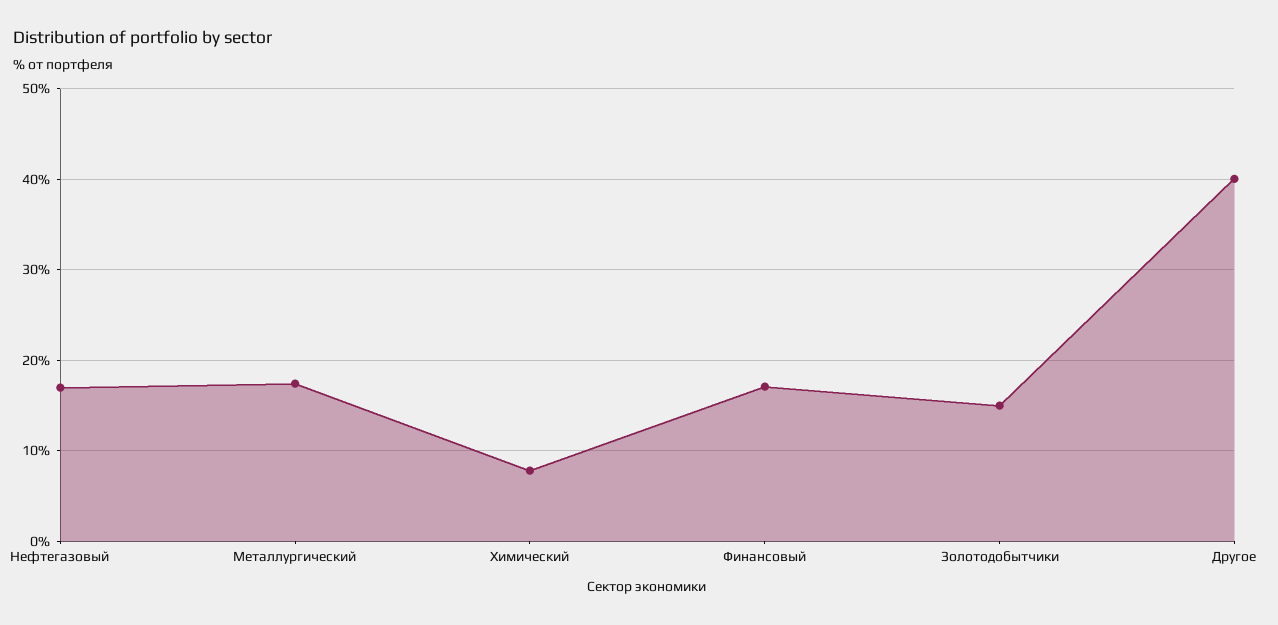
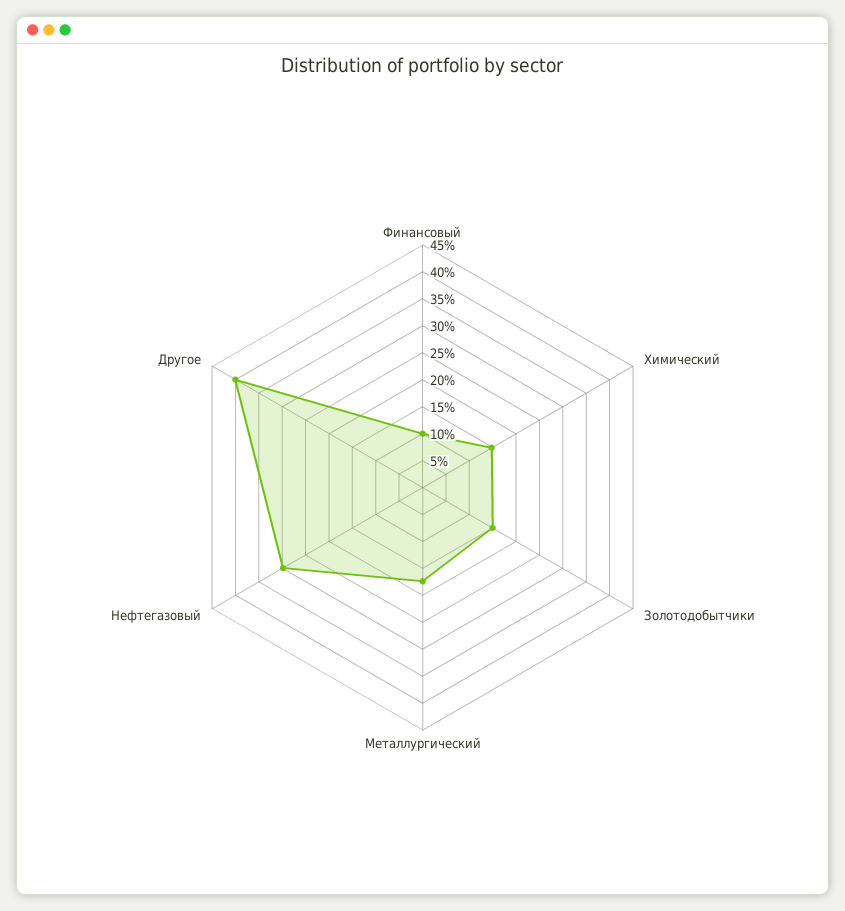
  {
-   "Нефтегазовый": 17,
+   "Нефтегазовый": 30,
    "Металлургический": 17,
-   "Химический": 8,
+   "Химический": 15,
-   "Финансовый": 17,
+   "Финансовый": 10,
    "Золотодобытчики": 15,
    "Другое": 40
  }

